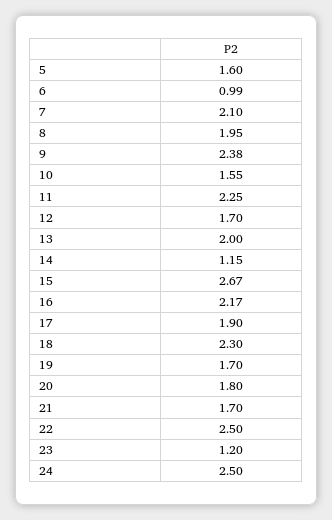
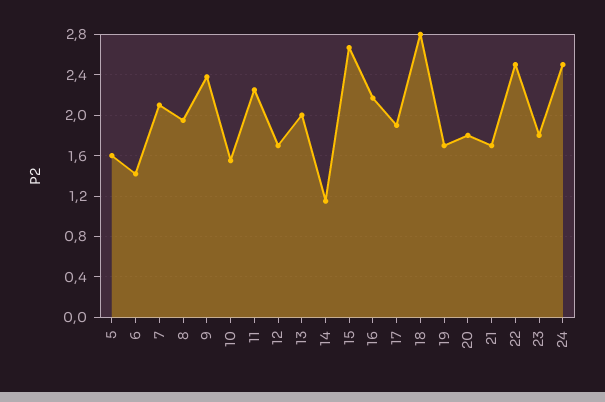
  {
    "5": 1.6,
-   "6": 0.99,
+   "6": 1.4,
    "7": 2.1,
    "8": 1.95,
    "9": 2.38,
    "10": 1.55,
    "11": 2.25,
    "12": 1.7,
    "13": 2,
    "14": 1.15,
    "15": 2.67,
    "16": 2.17,
    "17": 1.9,
-   "18": 2.3,
+   "18": 2.8,
    "19": 1.7,
    "20": 1.8,
    "21": 1.7,
    "22": 2.5,
-   "23": 1.2,
+   "23": 1.8,
    "24": 2.5
  }

